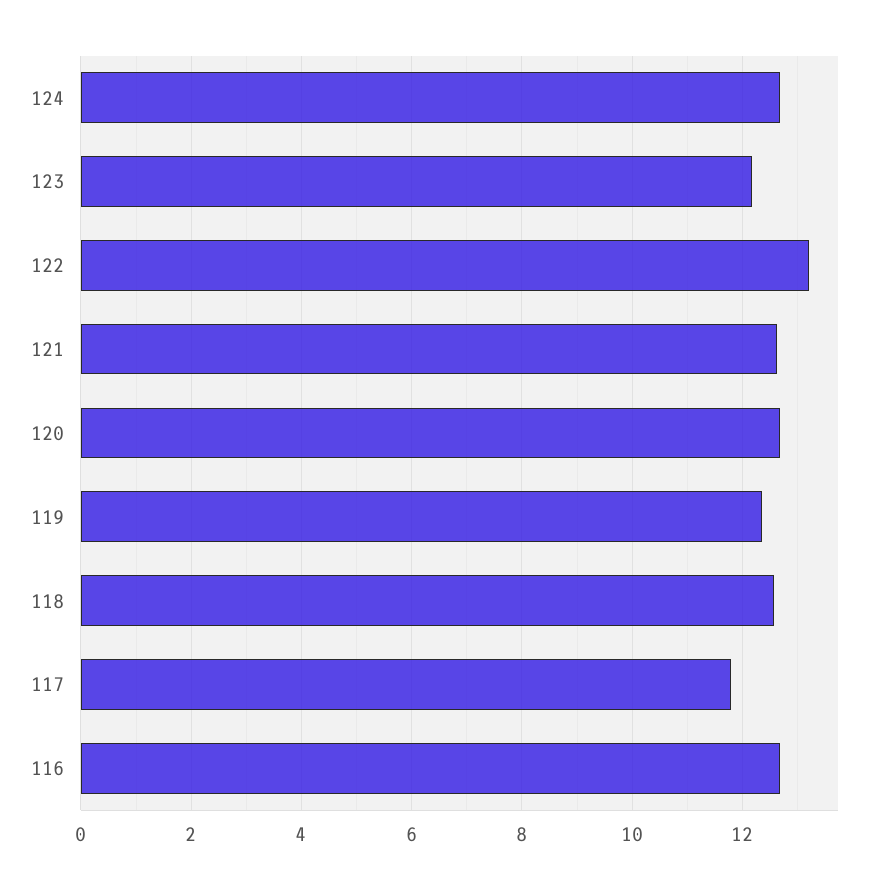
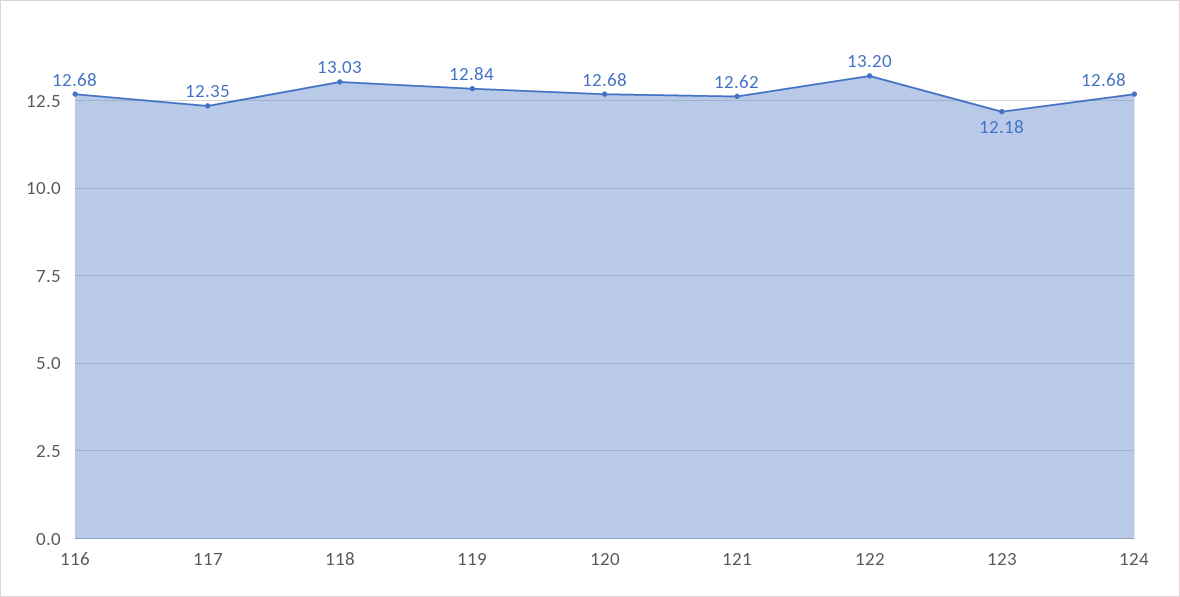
  {
    "124": 12.68,
    "123": 12.18,
    "122": 13.2,
    "121": 12.62,
    "120": 12.68,
-   "119": 12.4,
+   "119": 12.84,
-   "118": 12.6,
+   "118": 13.03,
-   "117": 11.8,
+   "117": 12.35,
    "116": 12.68
  }

